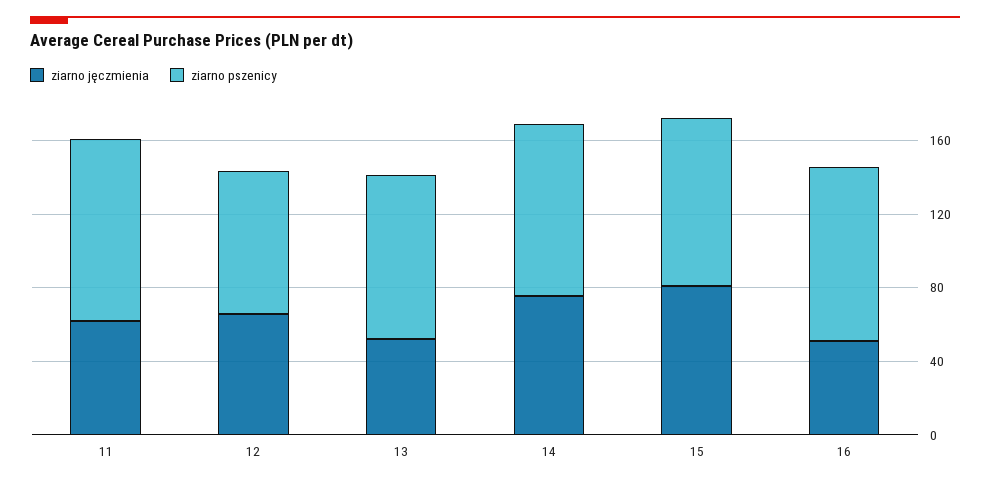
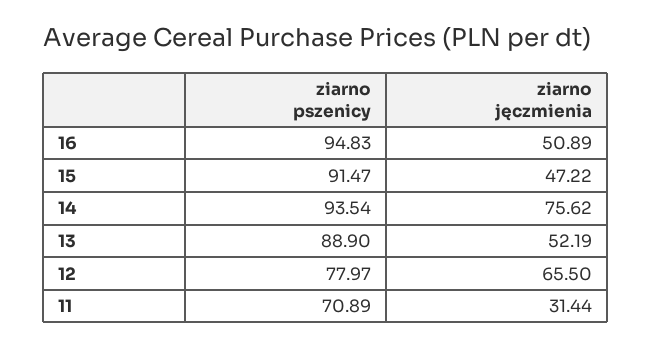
  {
    "ziarno jęczmienia": {
-     "11": 60,
+     "11": 31.44,
      "12": 65.5,
      "13": 52.19,
      "14": 75.62,
-     "15": 80,
+     "15": 47.22,
      "16": 50.89
    },
    "ziarno pszenicy": {
-     "11": 100,
+     "11": 70.89,
      "12": 77.97,
      "13": 88.9,
      "14": 93.54,
      "15": 91.47,
      "16": 94.83
    }
  }

